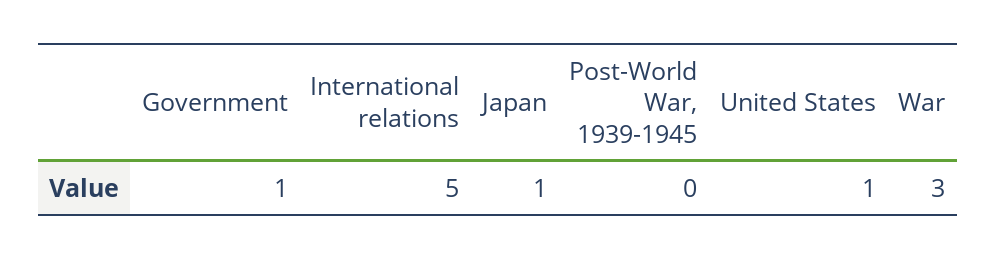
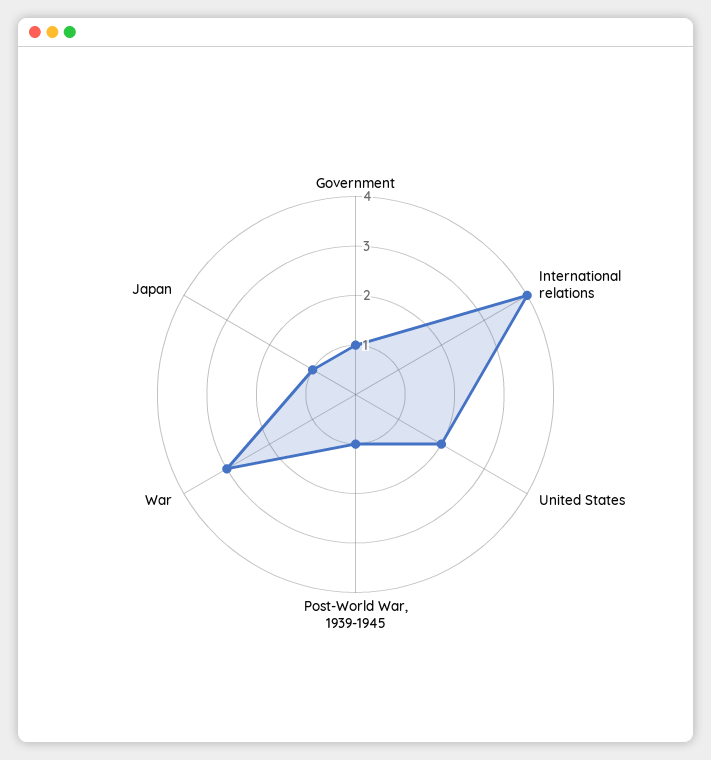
  {
    "Government": 1,
-   "International relations": 5,
+   "International relations": 4,
    "Japan": 1,
-   "Post-World War, 1939-1945": 0,
+   "Post-World War, 1939-1945": 1,
-   "United States": 1,
+   "United States": 2,
    "War": 3
  }

